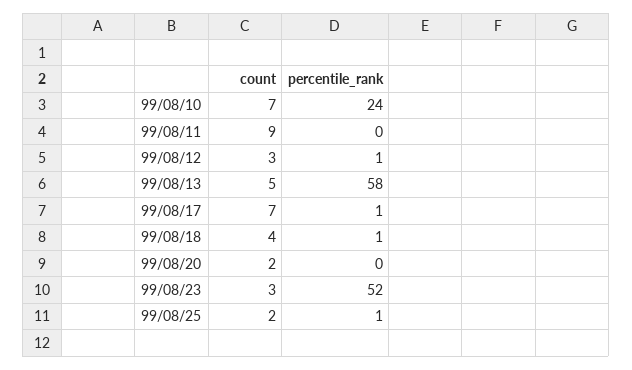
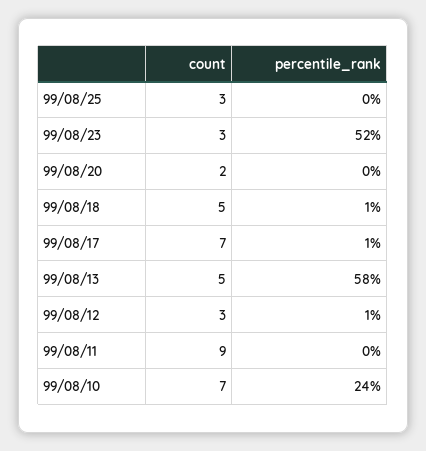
  {
    "count": {
      "99/08/10": 7,
      "99/08/11": 9,
      "99/08/12": 3,
      "99/08/13": 5,
      "99/08/17": 7,
-     "99/08/18": 4,
+     "99/08/18": 5,
      "99/08/20": 2,
      "99/08/23": 3,
-     "99/08/25": 2
+     "99/08/25": 3
    },
    "percentile_rank": {
      "99/08/10": 24,
      "99/08/11": 0,
      "99/08/12": 1,
      "99/08/13": 58,
      "99/08/17": 1,
      "99/08/18": 1,
      "99/08/20": 0,
      "99/08/23": 52,
-     "99/08/25": 1
+     "99/08/25": 0
    }
  }

